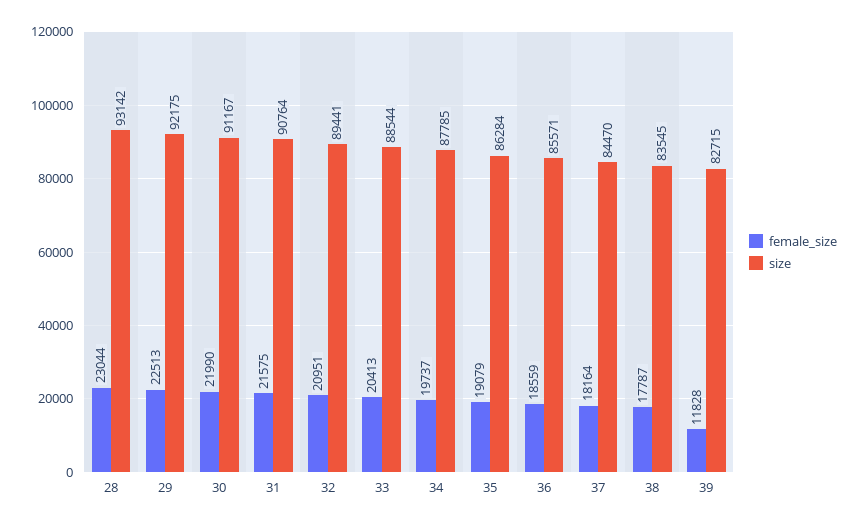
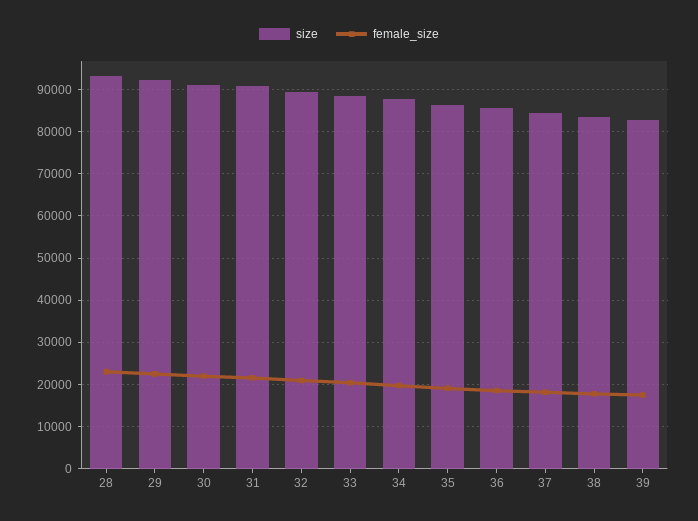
  {
    "female_size": {
      "28": 23044,
      "29": 22513,
      "30": 21990,
      "31": 21575,
      "32": 20951,
      "33": 20413,
      "34": 19737,
      "35": 19079,
      "36": 18559,
      "37": 18164,
      "38": 17787,
-     "39": 11828
+     "39": 18000
    },
    "size": {
      "28": 93142,
      "29": 92175,
      "30": 91167,
      "31": 90764,
      "32": 89441,
      "33": 88544,
      "34": 87785,
      "35": 86284,
      "36": 85571,
      "37": 84470,
      "38": 83545,
      "39": 82715
    }
  }

